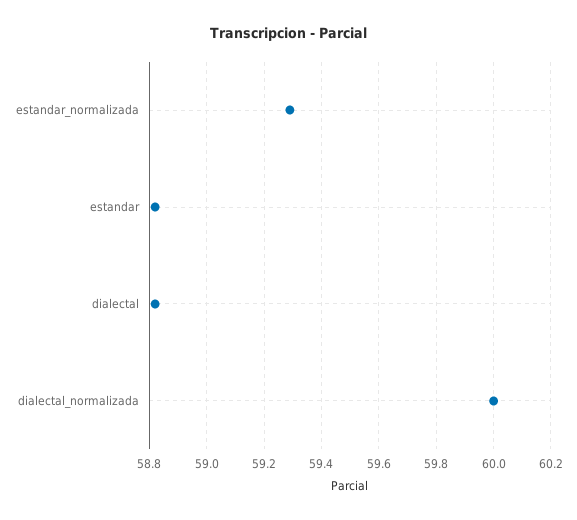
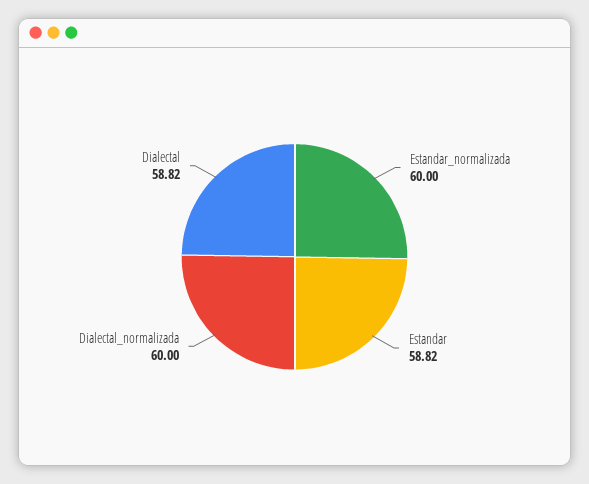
  {
-   "estandar_normalizada": 59.3,
+   "estandar_normalizada": 60,
    "estandar": 58.82,
    "dialectal": 58.82,
    "dialectal_normalizada": 60
  }

